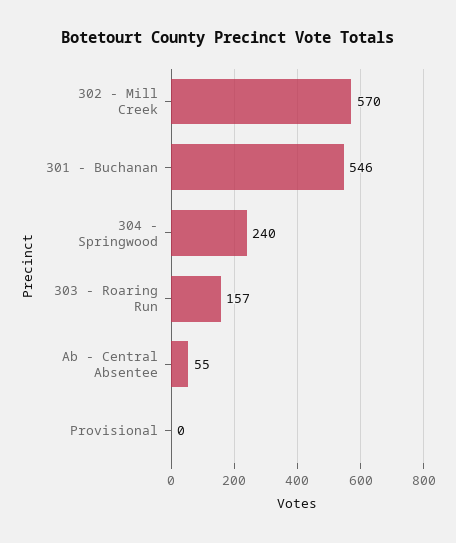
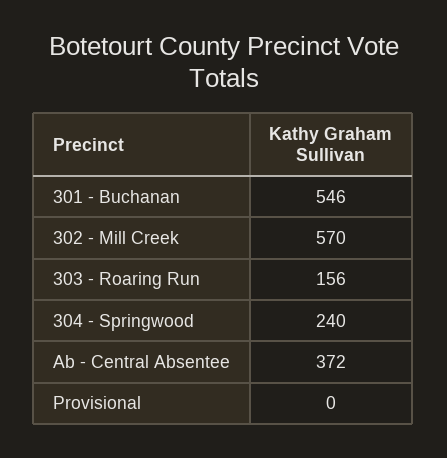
  {
    "302 - Mill Creek": 570,
    "301 - Buchanan": 546,
    "304 - Springwood": 240,
-   "303 - Roaring Run": 157,
+   "303 - Roaring Run": 156,
-   "Ab - Central Absentee": 55,
+   "Ab - Central Absentee": 372,
    "Provisional": 0
  }

